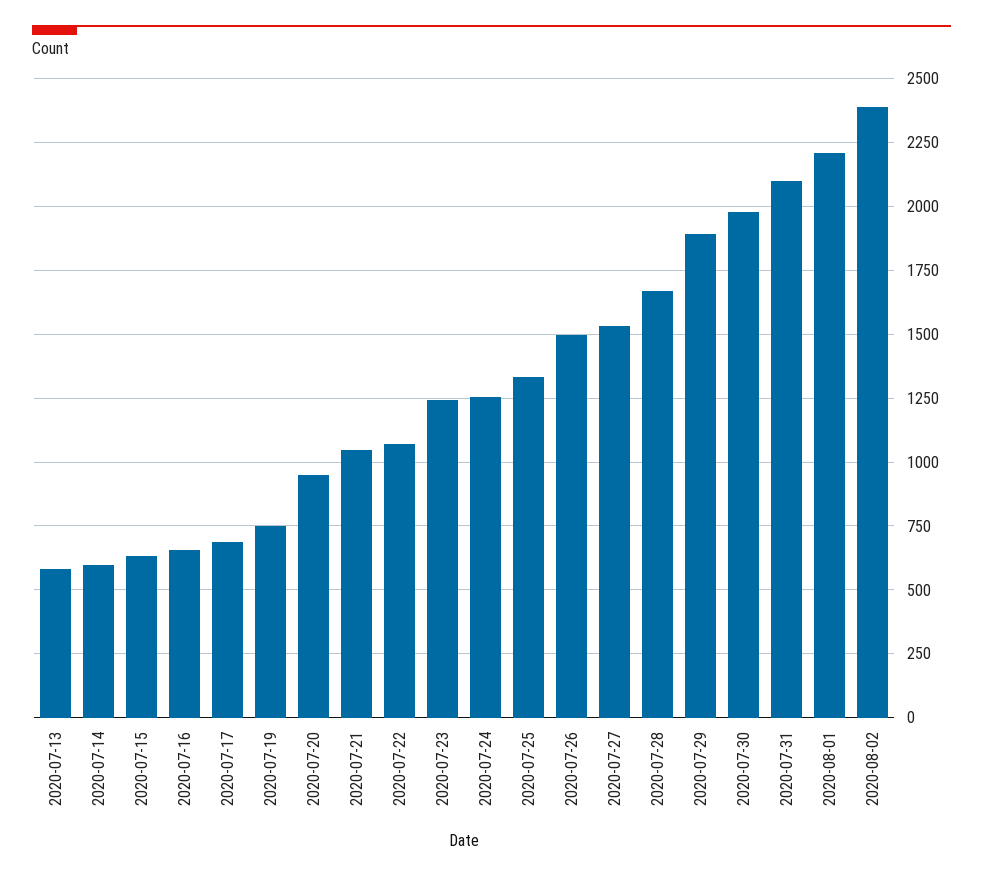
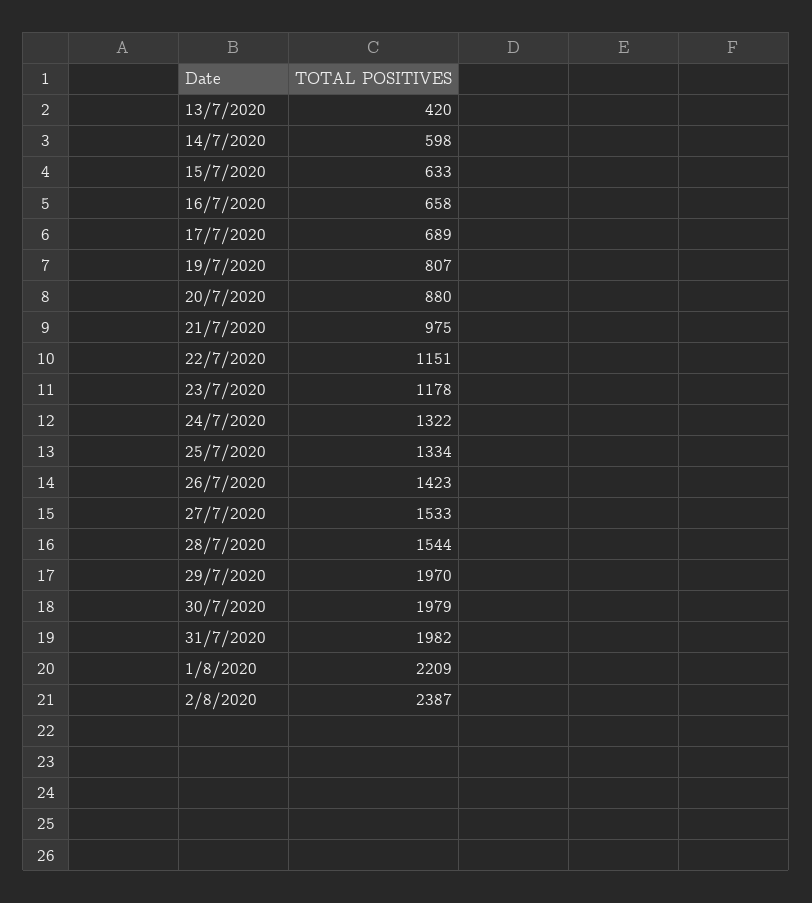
  {
-   "2020-07-13": 575,
+   "2020-07-13": 420,
    "2020-07-14": 598,
    "2020-07-15": 633,
    "2020-07-16": 658,
    "2020-07-17": 689,
-   "2020-07-19": 750,
+   "2020-07-19": 807,
-   "2020-07-20": 950,
+   "2020-07-20": 880,
-   "2020-07-21": 1050,
+   "2020-07-21": 975,
-   "2020-07-22": 1075,
+   "2020-07-22": 1151,
-   "2020-07-23": 1250,
+   "2020-07-23": 1178,
-   "2020-07-24": 1250,
+   "2020-07-24": 1322,
    "2020-07-25": 1334,
-   "2020-07-26": 1500,
+   "2020-07-26": 1423,
    "2020-07-27": 1533,
-   "2020-07-28": 1675,
+   "2020-07-28": 1544,
-   "2020-07-29": 1900,
+   "2020-07-29": 1970,
    "2020-07-30": 1979,
-   "2020-07-31": 2100,
+   "2020-07-31": 1982,
    "2020-08-01": 2209,
    "2020-08-02": 2387
  }

